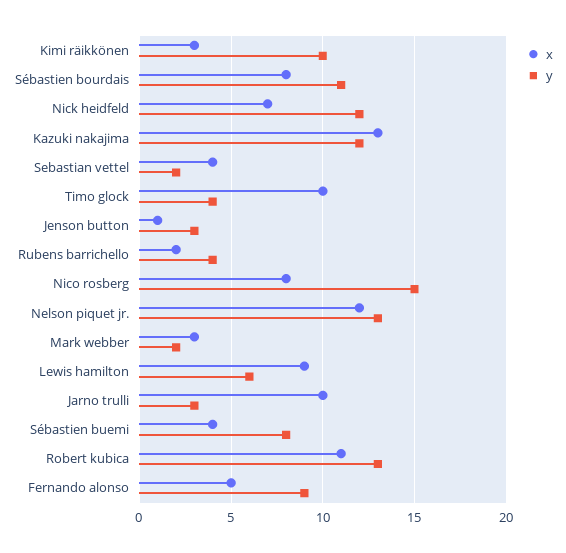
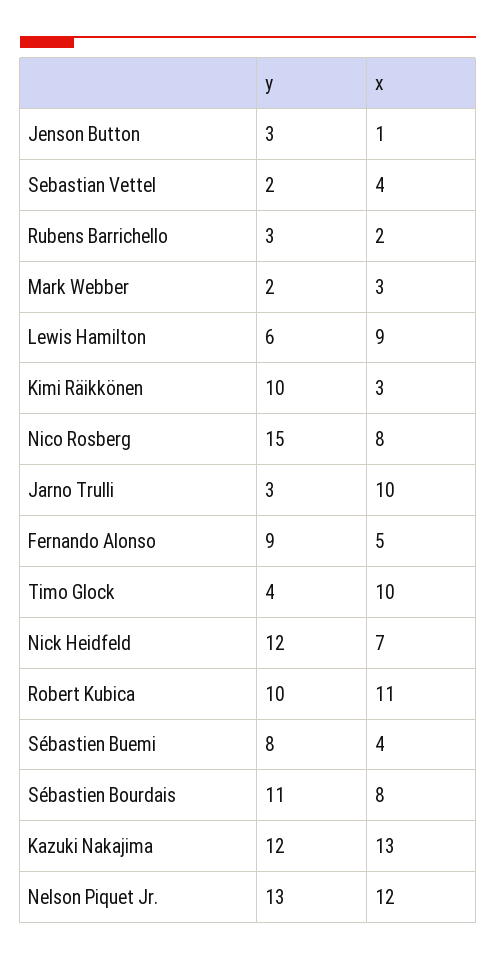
  {
    "x": {
      "Kimi räikkönen": 3,
      "Sébastien bourdais": 8,
      "Nick heidfeld": 7,
      "Kazuki nakajima": 13,
      "Sebastian vettel": 4,
      "Timo glock": 10,
      "Jenson button": 1,
      "Rubens barrichello": 2,
      "Nico rosberg": 8,
      "Nelson piquet jr.": 12,
      "Mark webber": 3,
      "Lewis hamilton": 9,
      "Jarno trulli": 10,
      "Sébastien buemi": 4,
      "Robert kubica": 11,
      "Fernando alonso": 5
    },
    "y": {
      "Kimi räikkönen": 10,
      "Sébastien bourdais": 11,
      "Nick heidfeld": 12,
      "Kazuki nakajima": 12,
      "Sebastian vettel": 2,
      "Timo glock": 4,
      "Jenson button": 3,
-     "Rubens barrichello": 4,
+     "Rubens barrichello": 3,
      "Nico rosberg": 15,
      "Nelson piquet jr.": 13,
      "Mark webber": 2,
      "Lewis hamilton": 6,
      "Jarno trulli": 3,
      "Sébastien buemi": 8,
-     "Robert kubica": 13,
+     "Robert kubica": 10,
      "Fernando alonso": 9
    }
  }

